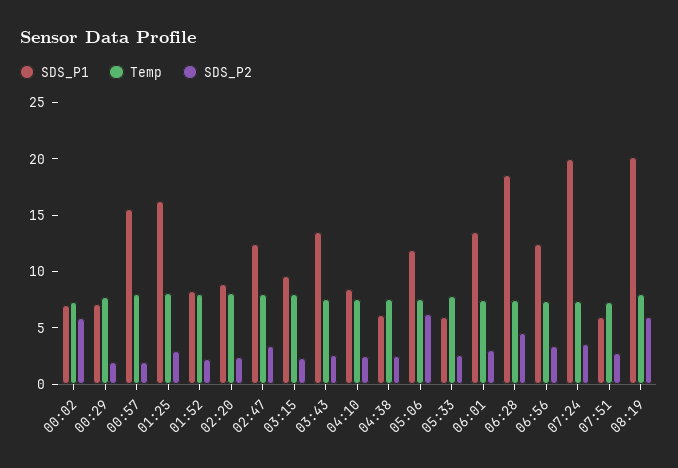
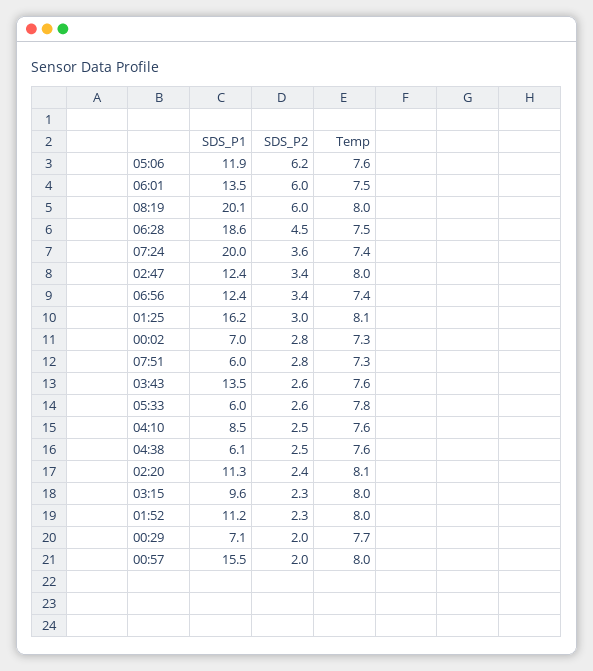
  {
    "SDS_P1": {
      "00:02": 7,
      "00:29": 7.1,
      "00:57": 15.5,
      "01:25": 16.2,
-     "01:52": 8,
+     "01:52": 11.2,
-     "02:20": 9,
+     "02:20": 11.3,
      "02:47": 12.4,
      "03:15": 9.6,
      "03:43": 13.5,
      "04:10": 8.5,
      "04:38": 6.1,
      "05:06": 11.9,
      "05:33": 6,
      "06:01": 13.5,
      "06:28": 18.6,
      "06:56": 12.4,
      "07:24": 20,
      "07:51": 6,
      "08:19": 20.1
    },
    "Temp": {
      "00:02": 7.3,
      "00:29": 7.7,
      "00:57": 8,
      "01:25": 8.1,
      "01:52": 8,
      "02:20": 8.1,
      "02:47": 8,
      "03:15": 8,
      "03:43": 7.6,
      "04:10": 7.6,
      "04:38": 7.6,
      "05:06": 7.6,
      "05:33": 7.8,
      "06:01": 7.5,
      "06:28": 7.5,
      "06:56": 7.4,
      "07:24": 7.4,
      "07:51": 7.3,
      "08:19": 8
    },
    "SDS_P2": {
-     "00:02": 6,
+     "00:02": 2.8,
      "00:29": 2,
      "00:57": 2,
      "01:25": 3,
      "01:52": 2.3,
      "02:20": 2.4,
      "02:47": 3.4,
      "03:15": 2.3,
      "03:43": 2.6,
      "04:10": 2.5,
      "04:38": 2.5,
      "05:06": 6.2,
      "05:33": 2.6,
-     "06:01": 3,
+     "06:01": 6,
      "06:28": 4.5,
      "06:56": 3.4,
      "07:24": 3.6,
      "07:51": 2.8,
      "08:19": 6
    }
  }

